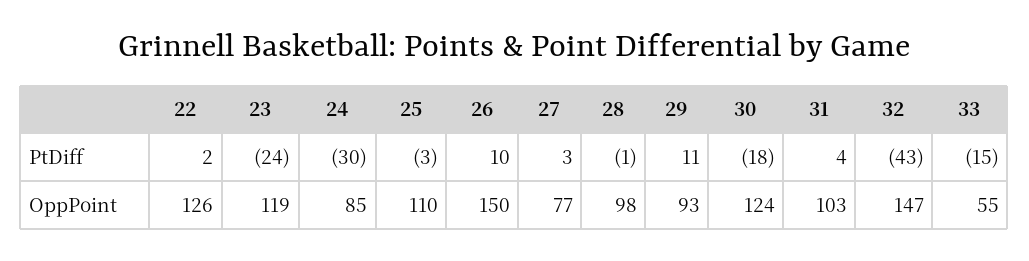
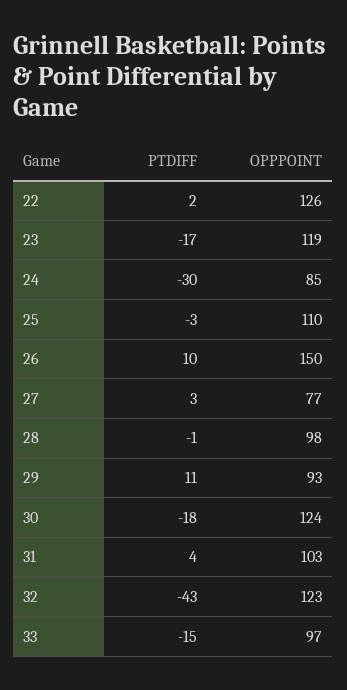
  {
    "22": {
      "PtDiff": 2,
      "OppPoint": 126
    },
    "23": {
-     "PtDiff": -24,
+     "PtDiff": -17,
      "OppPoint": 119
    },
    "24": {
      "PtDiff": -30,
      "OppPoint": 85
    },
    "25": {
      "PtDiff": -3,
      "OppPoint": 110
    },
    "26": {
      "PtDiff": 10,
      "OppPoint": 150
    },
    "27": {
      "PtDiff": 3,
      "OppPoint": 77
    },
    "28": {
      "PtDiff": -1,
      "OppPoint": 98
    },
    "29": {
      "PtDiff": 11,
      "OppPoint": 93
    },
    "30": {
      "PtDiff": -18,
      "OppPoint": 124
    },
    "31": {
      "PtDiff": 4,
      "OppPoint": 103
    },
    "32": {
      "PtDiff": -43,
-     "OppPoint": 147
+     "OppPoint": 123
    },
    "33": {
      "PtDiff": -15,
-     "OppPoint": 55
+     "OppPoint": 97
    }
  }

